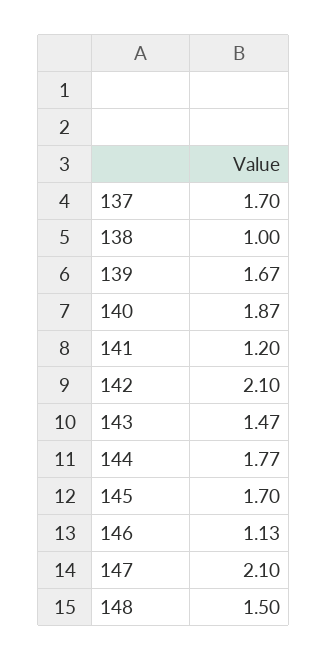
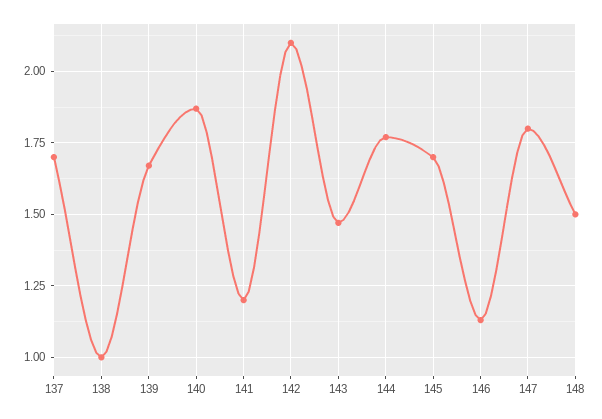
  {
    "137": 1.7,
    "138": 1,
    "139": 1.67,
    "140": 1.87,
    "141": 1.2,
    "142": 2.1,
    "143": 1.47,
    "144": 1.77,
    "145": 1.7,
    "146": 1.13,
-   "147": 2.1,
+   "147": 1.8,
    "148": 1.5
  }

